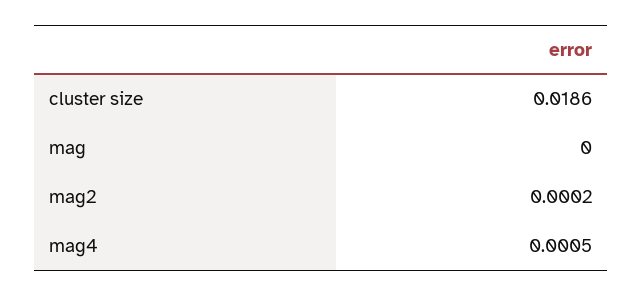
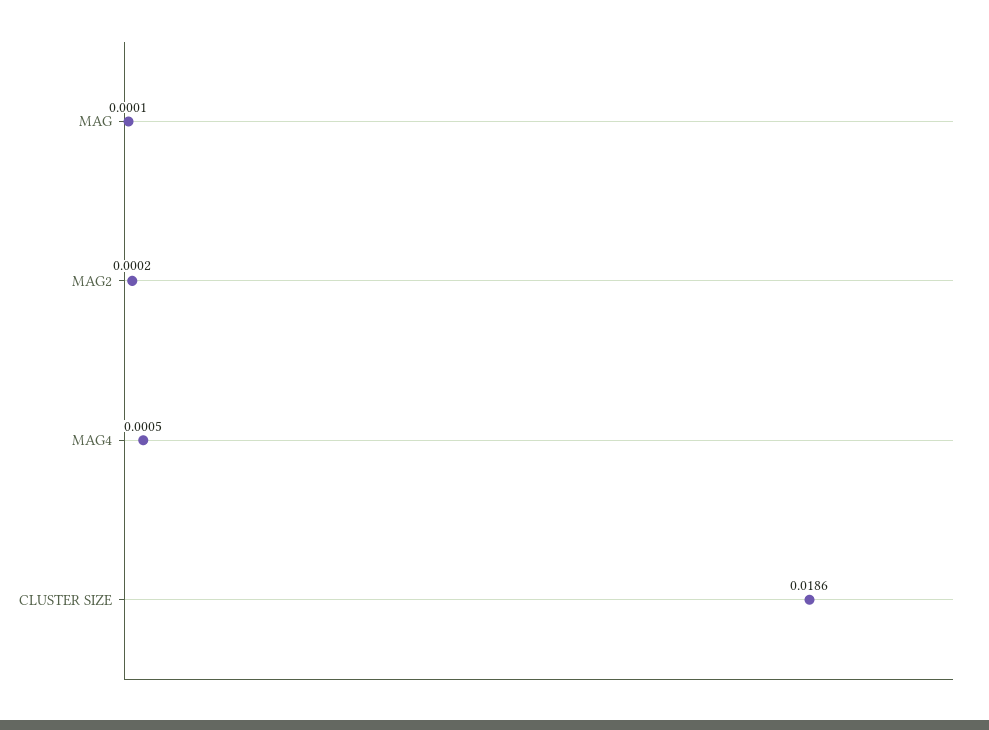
  {
    "cluster size": 0.0186,
-   "mag": 0,
+   "mag": 0.0001,
    "mag2": 0.0002,
    "mag4": 0.0005
  }

